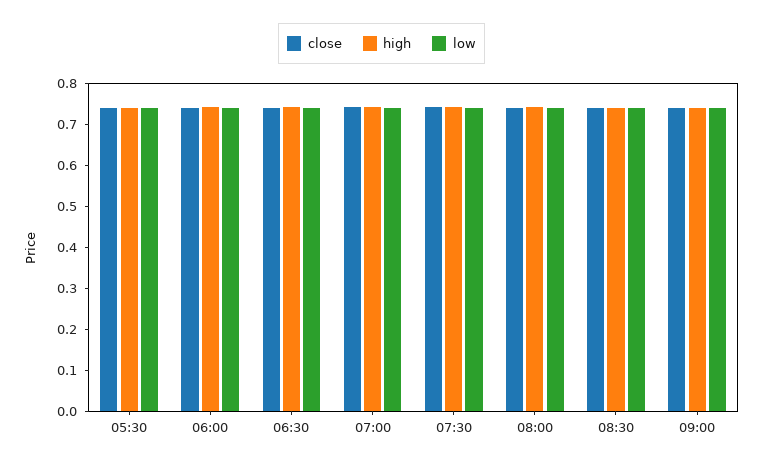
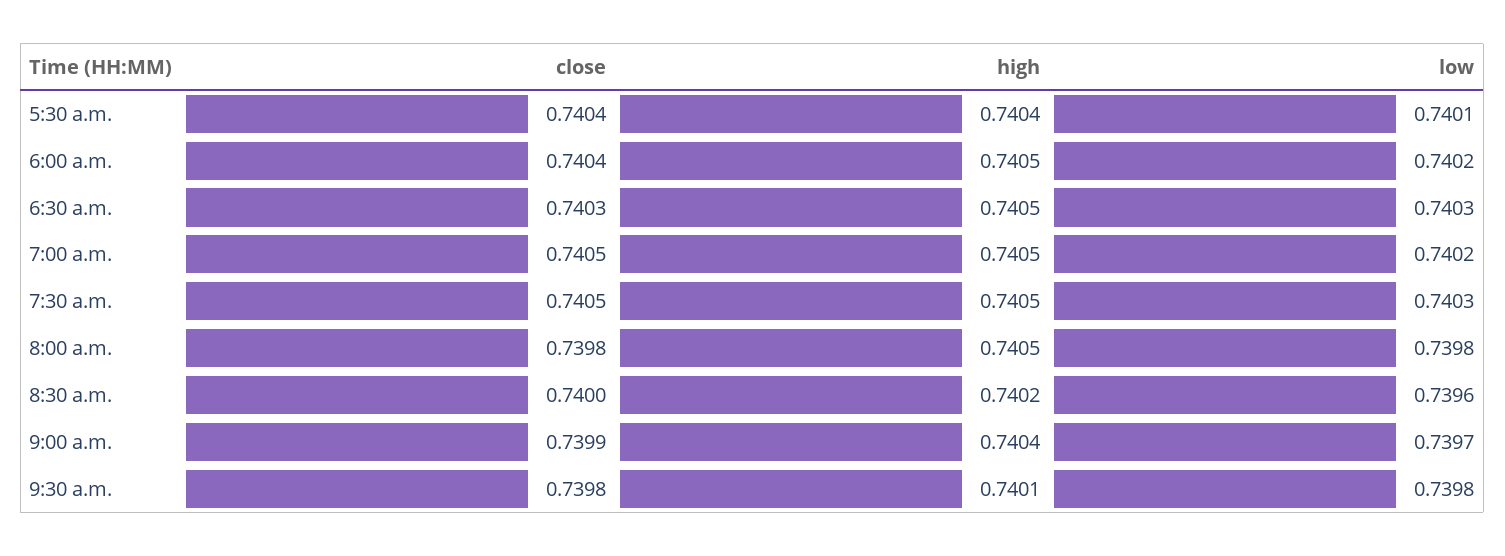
  {
    "close": {
      "05:30": 0.7404,
      "06:00": 0.7404,
      "06:30": 0.7403,
      "07:00": 0.7405,
      "07:30": 0.7405,
      "08:00": 0.7398,
      "08:30": 0.74,
-     "09:00": 0.7399
+     "09:00": 0.7399,
+     "9:30 a.m.": 0.7398
    },
    "high": {
      "05:30": 0.7404,
      "06:00": 0.7405,
      "06:30": 0.7405,
      "07:00": 0.7405,
      "07:30": 0.7405,
      "08:00": 0.7405,
      "08:30": 0.7402,
-     "09:00": 0.7404
+     "09:00": 0.7404,
+     "9:30 a.m.": 0.7401
    },
    "low": {
      "05:30": 0.7401,
      "06:00": 0.7402,
      "06:30": 0.7403,
      "07:00": 0.7402,
      "07:30": 0.7403,
      "08:00": 0.7398,
      "08:30": 0.7396,
-     "09:00": 0.7397
+     "09:00": 0.7397,
+     "9:30 a.m.": 0.7398
    }
  }

